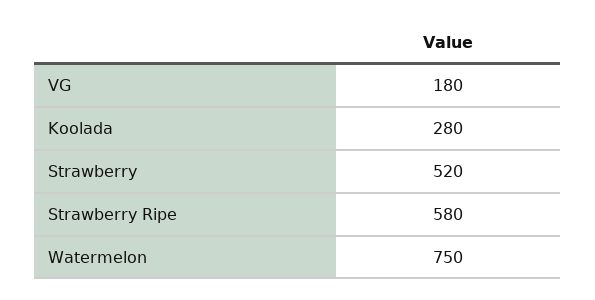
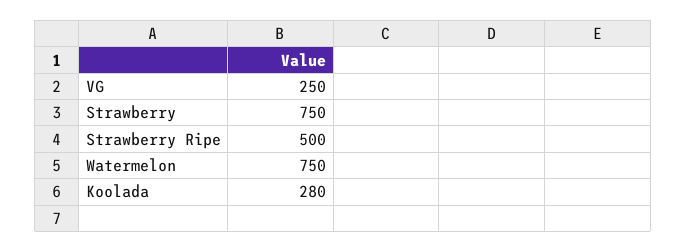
  {
-   "VG": 180,
+   "VG": 250,
    "Koolada": 280,
-   "Strawberry": 520,
+   "Strawberry": 750,
-   "Strawberry Ripe": 580,
+   "Strawberry Ripe": 500,
    "Watermelon": 750
  }

